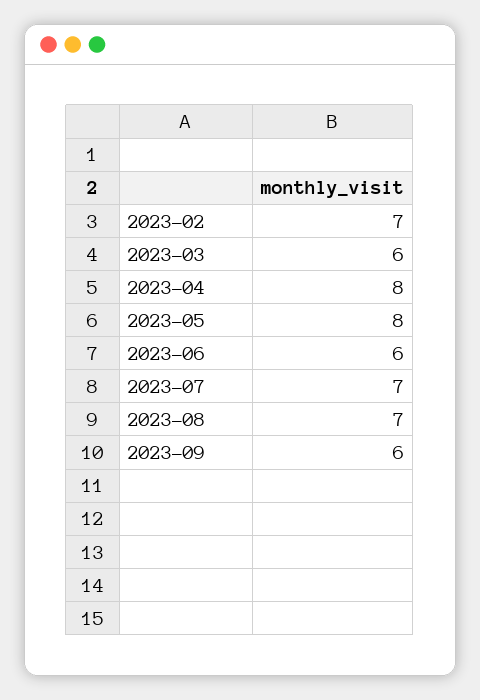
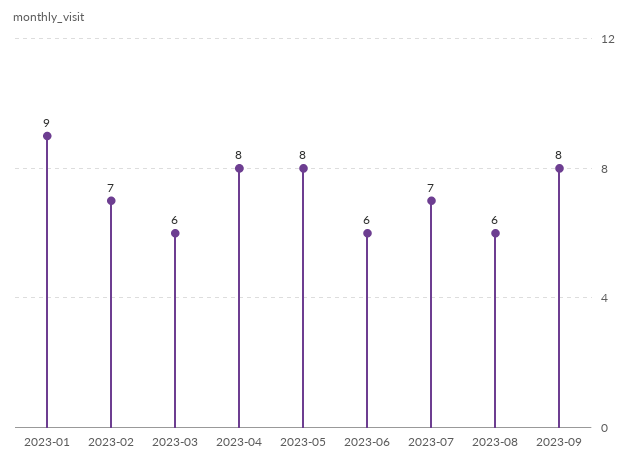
  {
    "2023-02": 7,
    "2023-03": 6,
    "2023-04": 8,
    "2023-05": 8,
    "2023-06": 6,
    "2023-07": 7,
-   "2023-08": 7,
+   "2023-08": 6,
-   "2023-09": 6
+   "2023-09": 8,
+   "2023-01": 9
  }

